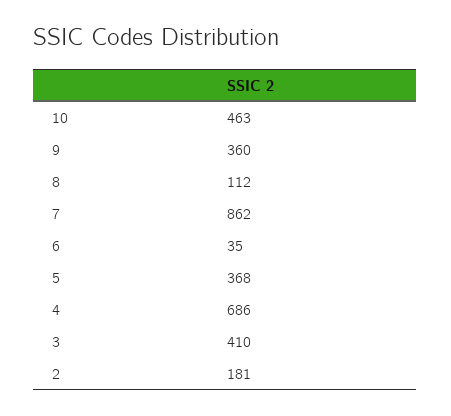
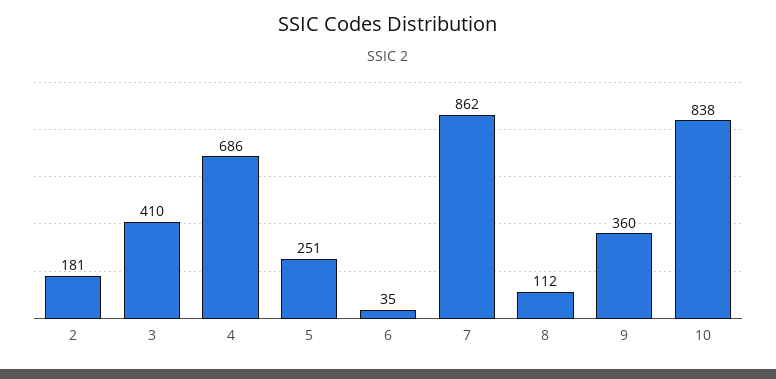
  {
-   "10": 463,
+   "10": 838,
    "9": 360,
    "8": 112,
    "7": 862,
    "6": 35,
-   "5": 368,
+   "5": 251,
    "4": 686,
    "3": 410,
    "2": 181
  }

